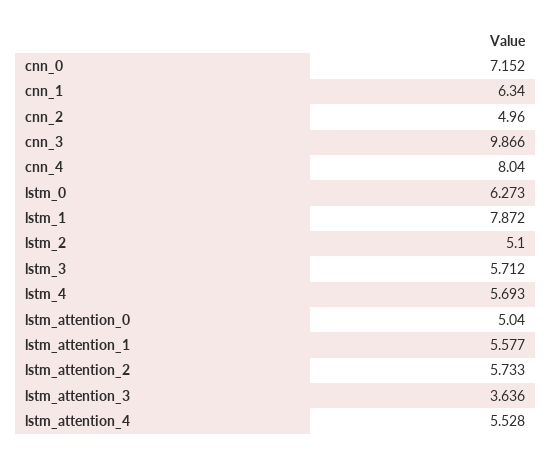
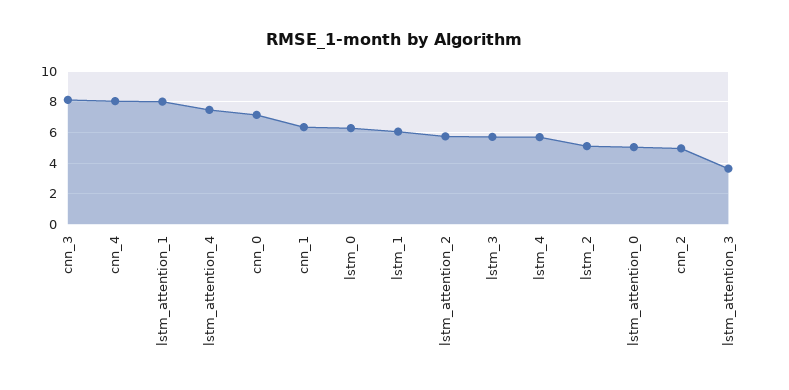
  {
    "cnn_0": 7.152,
    "cnn_1": 6.34,
    "cnn_2": 4.96,
-   "cnn_3": 9.866,
+   "cnn_3": 8,
    "cnn_4": 8.04,
    "lstm_0": 6.273,
-   "lstm_1": 7.872,
+   "lstm_1": 6,
    "lstm_2": 5.1,
    "lstm_3": 5.712,
    "lstm_4": 5.693,
    "lstm_attention_0": 5.04,
-   "lstm_attention_1": 5.577,
+   "lstm_attention_1": 8,
    "lstm_attention_2": 5.733,
    "lstm_attention_3": 3.636,
-   "lstm_attention_4": 5.528
+   "lstm_attention_4": 7.5
  }

